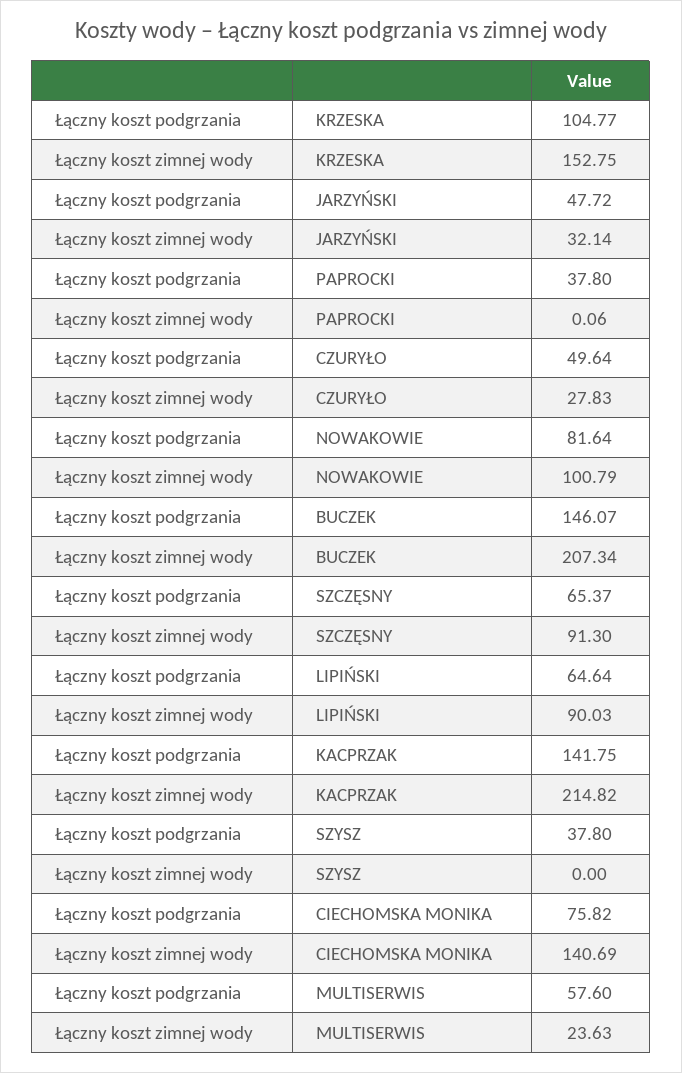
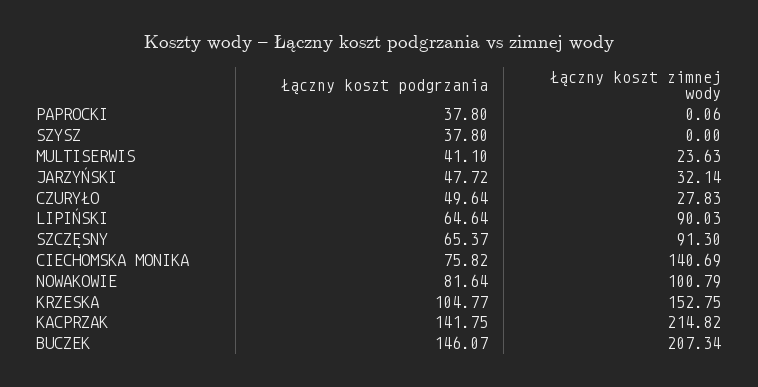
  {
    "Łączny koszt podgrzania": {
      "KRZESKA": 104.77,
      "JARZYŃSKI": 47.72,
      "PAPROCKI": 37.8,
      "CZURYŁO": 49.64,
      "NOWAKOWIE": 81.64,
      "BUCZEK": 146.07,
      "SZCZĘSNY": 65.37,
      "LIPIŃSKI": 64.64,
      "KACPRZAK": 141.75,
      "SZYSZ": 37.8,
      "CIECHOMSKA MONIKA": 75.82,
-     "MULTISERWIS": 57.6
+     "MULTISERWIS": 41.1
    },
    "Łączny koszt zimnej wody": {
      "KRZESKA": 152.75,
      "JARZYŃSKI": 32.14,
      "PAPROCKI": 0.06,
      "CZURYŁO": 27.83,
      "NOWAKOWIE": 100.79,
      "BUCZEK": 207.34,
      "SZCZĘSNY": 91.3,
      "LIPIŃSKI": 90.03,
      "KACPRZAK": 214.82,
      "SZYSZ": 0,
      "CIECHOMSKA MONIKA": 140.69,
      "MULTISERWIS": 23.63
    }
  }

